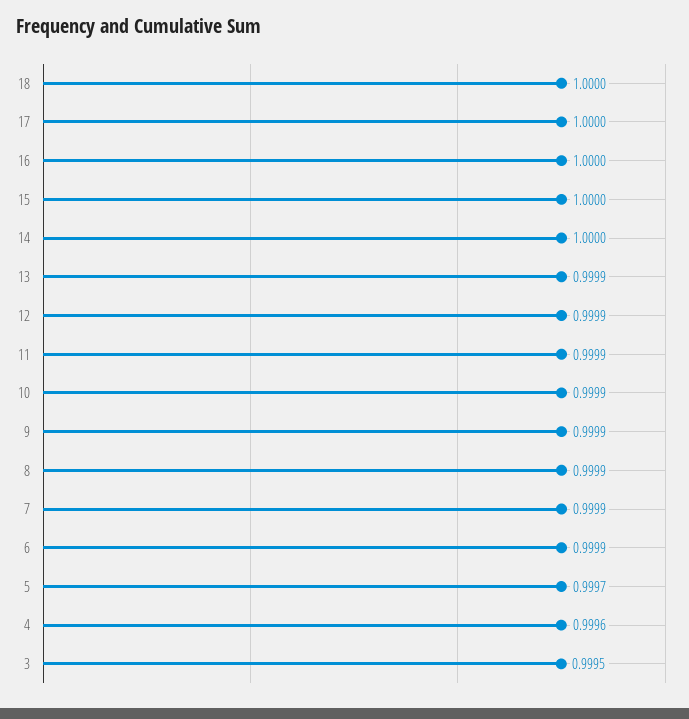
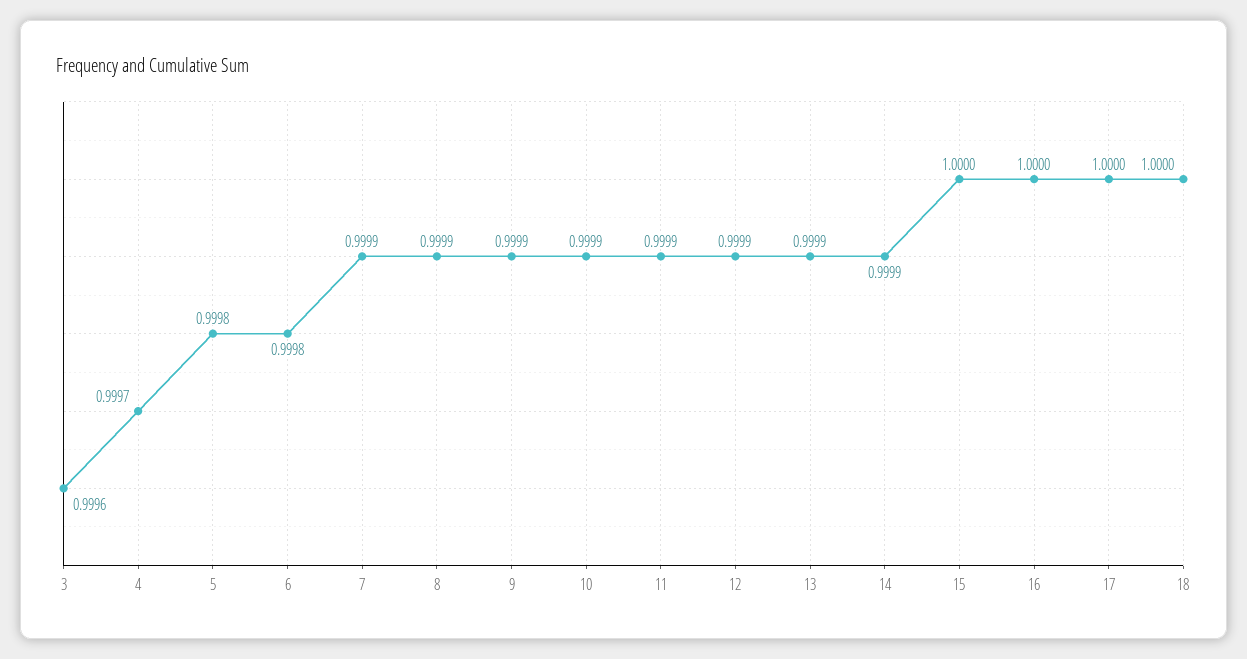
  {
    "18": 1,
    "17": 1,
    "16": 1,
    "15": 1,
-   "14": 1,
+   "14": 0.9999,
    "13": 0.9999,
    "12": 0.9999,
    "11": 0.9999,
    "10": 0.9999,
    "9": 0.9999,
    "8": 0.9999,
    "7": 0.9999,
-   "6": 0.9999,
+   "6": 0.9998,
-   "5": 0.9997,
+   "5": 0.9998,
-   "4": 0.9996,
+   "4": 0.9997,
-   "3": 0.9995
+   "3": 0.9996
  }

